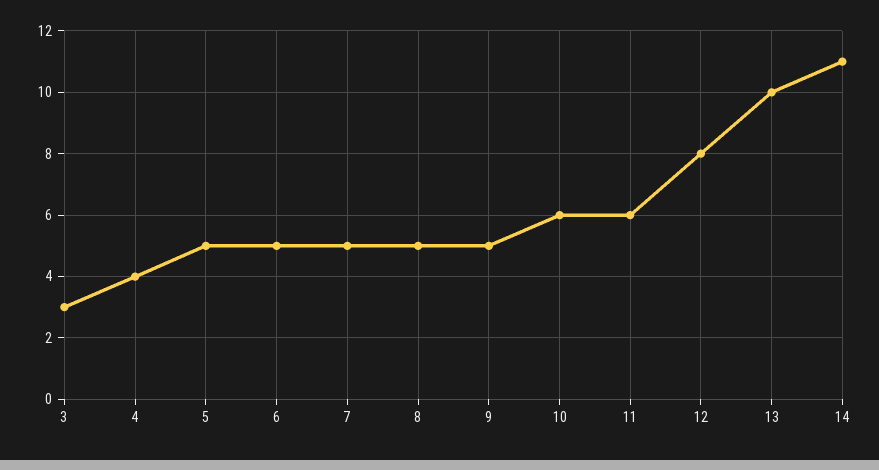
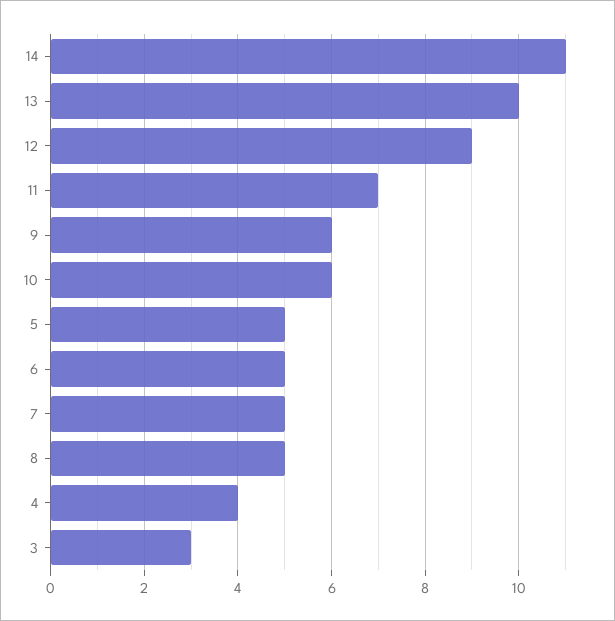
  {
    "3": 3,
    "4": 4,
    "5": 5,
    "6": 5,
    "7": 5,
    "8": 5,
-   "9": 5,
+   "9": 6,
    "10": 6,
-   "11": 6,
+   "11": 7,
-   "12": 8,
+   "12": 9,
    "13": 10,
    "14": 11
  }

